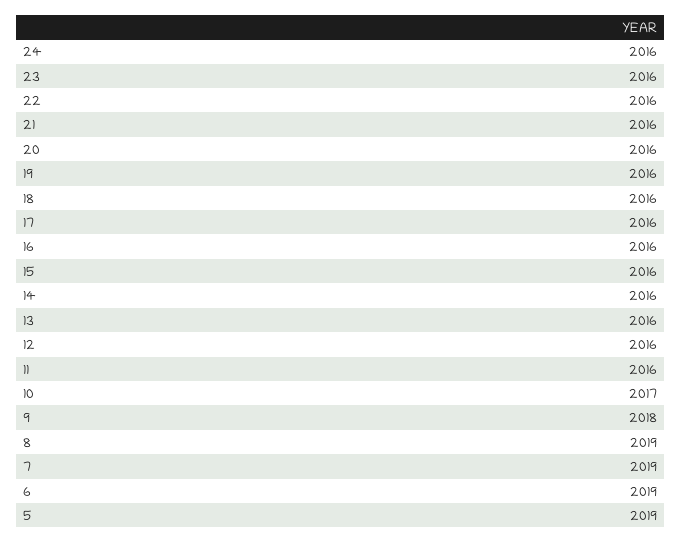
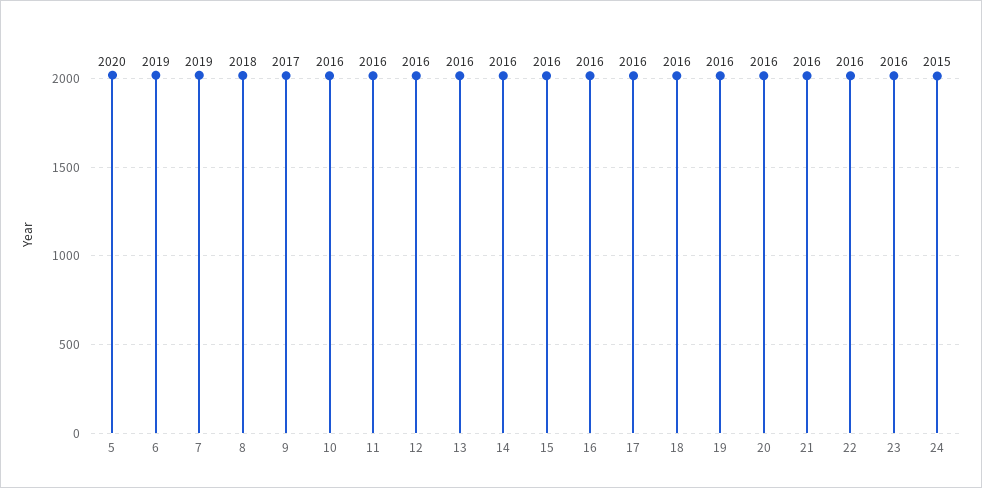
  {
-   "24": 2016,
+   "24": 2015,
    "23": 2016,
    "22": 2016,
    "21": 2016,
    "20": 2016,
    "19": 2016,
    "18": 2016,
    "17": 2016,
    "16": 2016,
    "15": 2016,
    "14": 2016,
    "13": 2016,
    "12": 2016,
    "11": 2016,
-   "10": 2017,
+   "10": 2016,
-   "9": 2018,
+   "9": 2017,
-   "8": 2019,
+   "8": 2018,
    "7": 2019,
    "6": 2019,
-   "5": 2019
+   "5": 2020
  }

